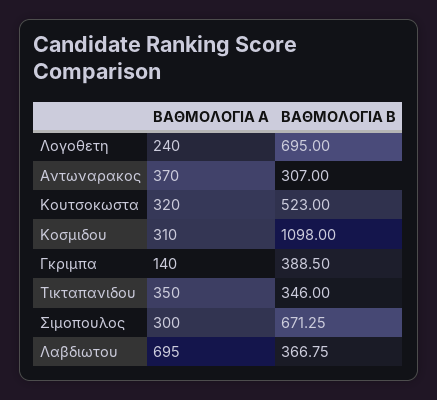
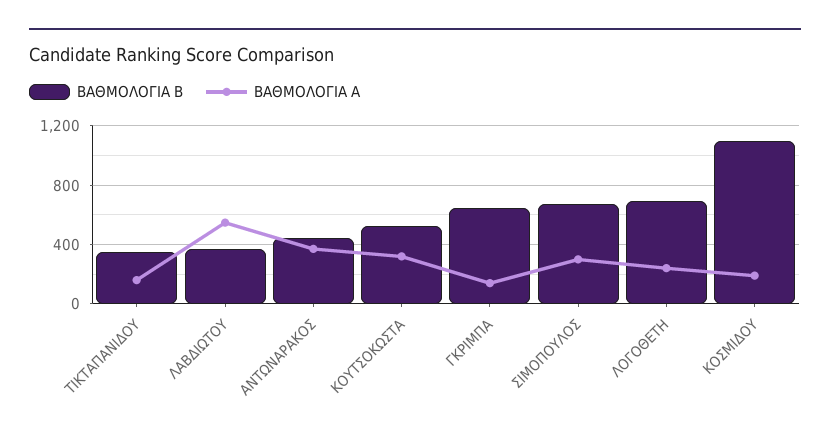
  {
    "ΒΑΘΜΟΛΟΓΙΑ Α": {
      "Λογοθετη": 240,
      "Αντωναρακος": 370,
      "Κουτσοκωστα": 320,
-     "Κοσμιδου": 310,
+     "Κοσμιδου": 200,
      "Γκριμπα": 140,
-     "Τικταπανιδου": 350,
+     "Τικταπανιδου": 150,
      "Σιμοπουλος": 300,
-     "Λαβδιωτου": 695
+     "Λαβδιωτου": 550
    },
    "ΒΑΘΜΟΛΟΓΙΑ Β": {
      "Λογοθετη": 695,
-     "Αντωναρακος": 307,
+     "Αντωναρακος": 450,
      "Κουτσοκωστα": 523,
      "Κοσμιδου": 1098,
-     "Γκριμπα": 388.5,
+     "Γκριμπα": 650,
      "Τικταπανιδου": 346,
      "Σιμοπουλος": 671.25,
      "Λαβδιωτου": 366.75
    }
  }

